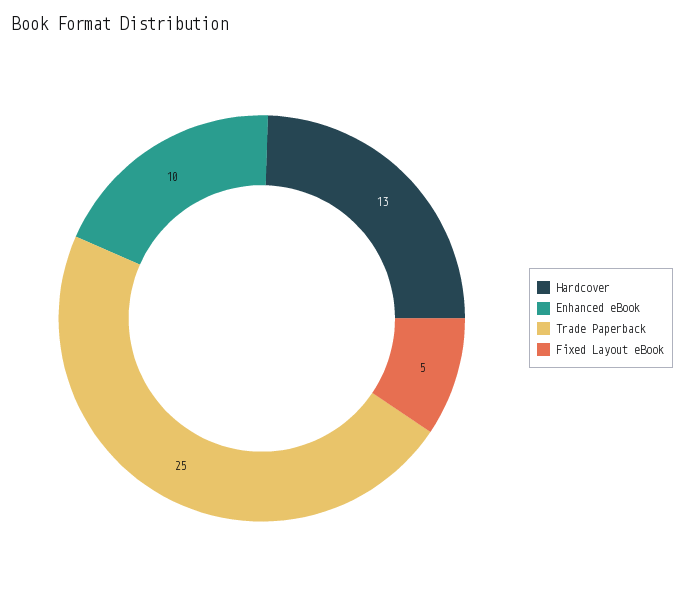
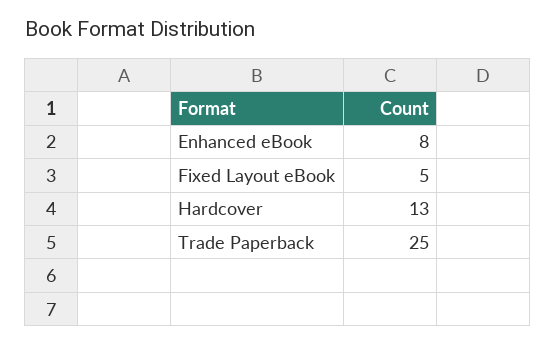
  {
    "Hardcover": 13,
-   "Enhanced eBook": 10,
+   "Enhanced eBook": 8,
    "Trade Paperback": 25,
    "Fixed Layout eBook": 5
  }

